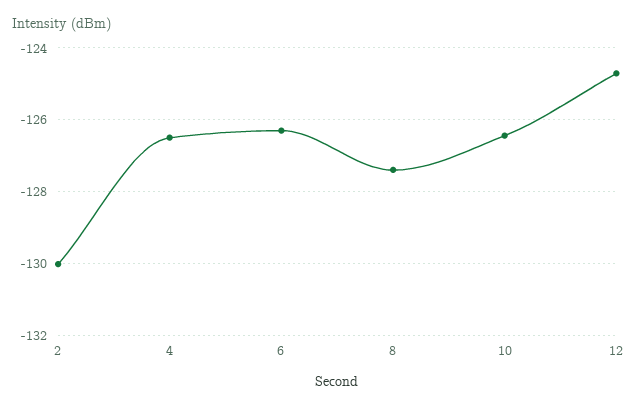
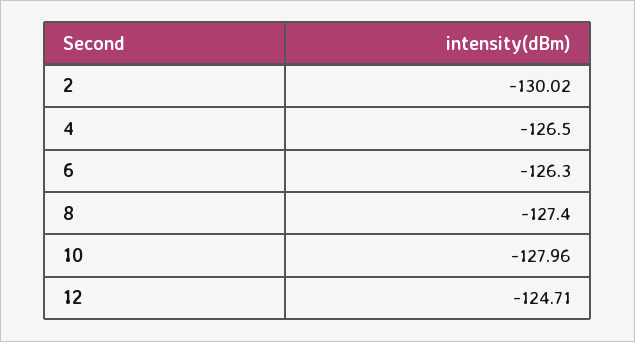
  {
    "2": -130.02,
    "4": -126.5,
    "6": -126.3,
    "8": -127.4,
-   "10": -126.4,
+   "10": -127.96,
    "12": -124.71
  }

